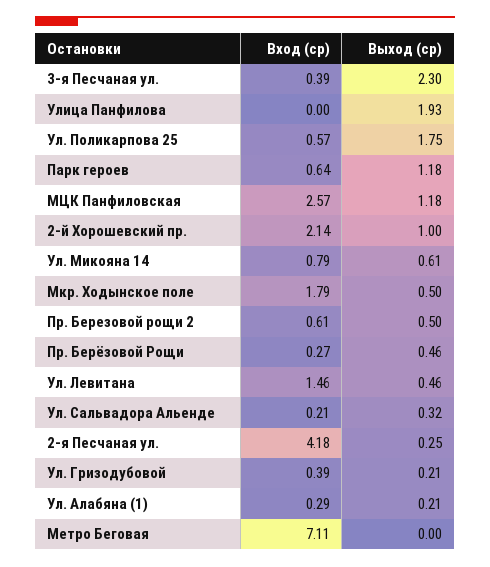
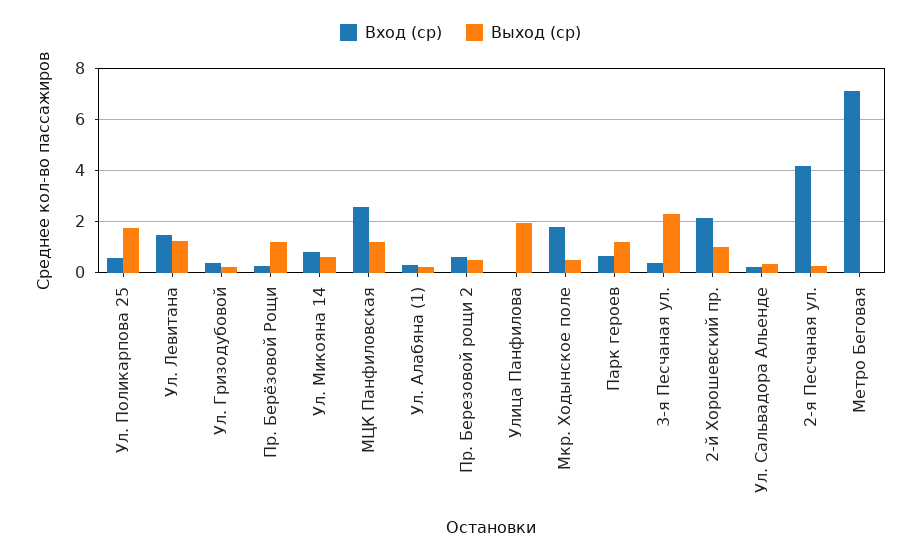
  {
    "Вход (ср)": {
      "3-я Песчаная ул.": 0.39,
      "Улица Панфилова": 0,
      "Ул. Поликарпова 25": 0.57,
      "Парк героев": 0.64,
      "МЦК Панфиловская": 2.57,
      "2-й Хорошевский пр.": 2.14,
      "Ул. Микояна 14": 0.79,
      "Мкр. Ходынское поле": 1.79,
      "Пр. Березовой рощи 2": 0.61,
      "Пр. Берёзовой Рощи": 0.27,
      "Ул. Левитана": 1.46,
      "Ул. Сальвадора Альенде": 0.21,
      "2-я Песчаная ул.": 4.18,
      "Ул. Гризодубовой": 0.39,
      "Ул. Алабяна (1)": 0.29,
      "Метро Беговая": 7.11
    },
    "Выход (ср)": {
      "3-я Песчаная ул.": 2.3,
      "Улица Панфилова": 1.93,
      "Ул. Поликарпова 25": 1.75,
      "Парк героев": 1.18,
      "МЦК Панфиловская": 1.18,
      "2-й Хорошевский пр.": 1,
      "Ул. Микояна 14": 0.61,
      "Мкр. Ходынское поле": 0.5,
      "Пр. Березовой рощи 2": 0.5,
-     "Пр. Берёзовой Рощи": 0.46,
+     "Пр. Берёзовой Рощи": 1.25,
-     "Ул. Левитана": 0.46,
+     "Ул. Левитана": 1.25,
      "Ул. Сальвадора Альенде": 0.32,
      "2-я Песчаная ул.": 0.25,
      "Ул. Гризодубовой": 0.21,
      "Ул. Алабяна (1)": 0.21,
      "Метро Беговая": 0
    }
  }

